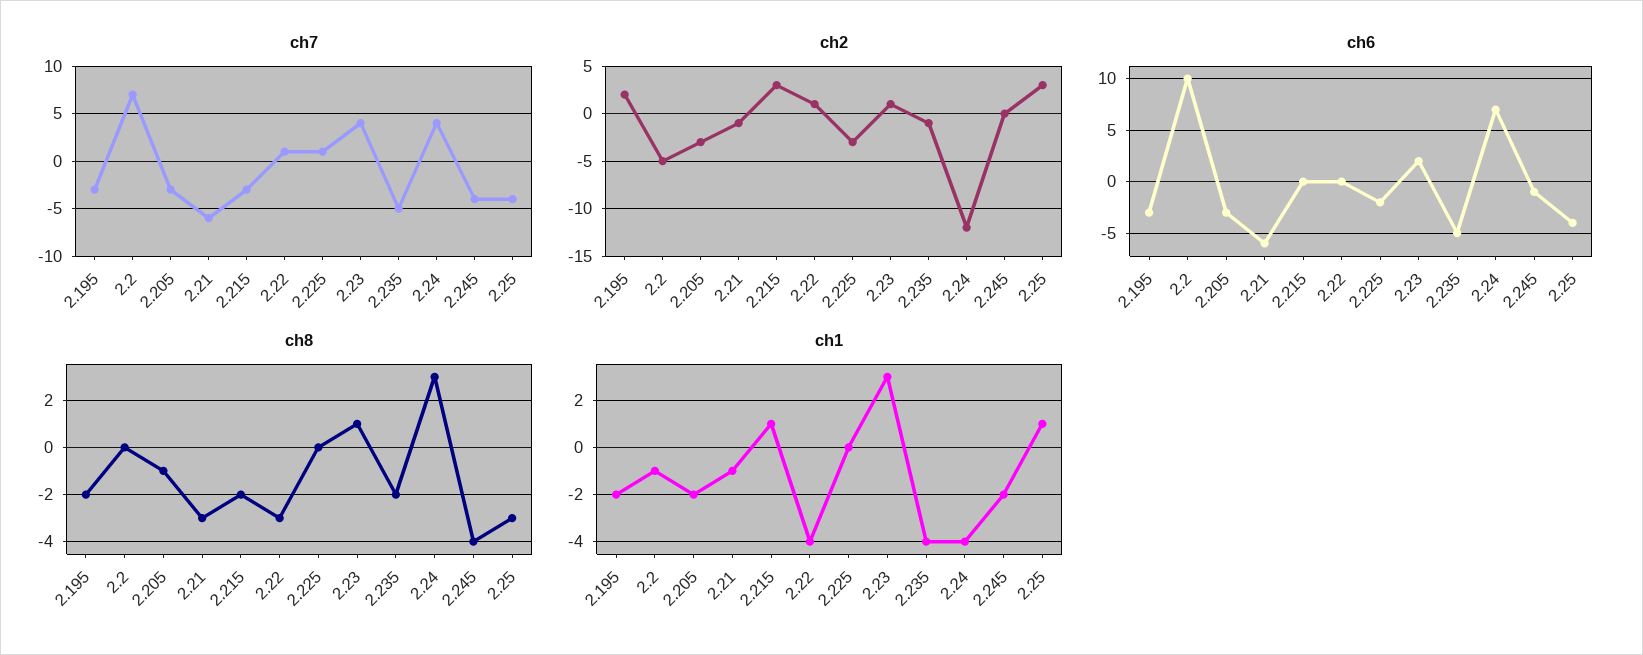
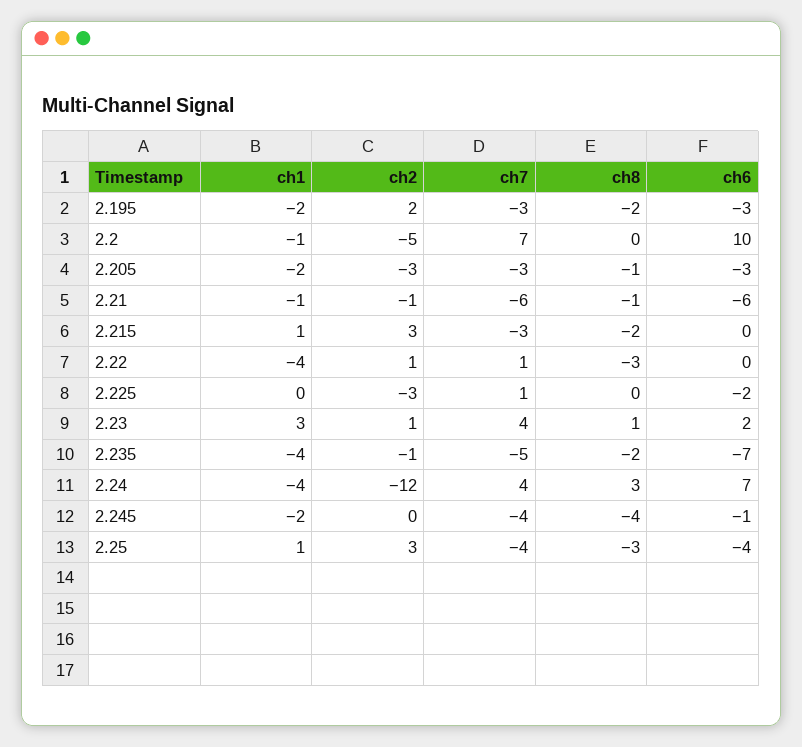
  {
    "ch7": {
      "2.195": -3,
      "2.2": 7,
      "2.205": -3,
      "2.21": -6,
      "2.215": -3,
      "2.22": 1,
      "2.225": 1,
      "2.23": 4,
      "2.235": -5,
      "2.24": 4,
      "2.245": -4,
      "2.25": -4
    },
    "ch2": {
      "2.195": 2,
      "2.2": -5,
      "2.205": -3,
      "2.21": -1,
      "2.215": 3,
      "2.22": 1,
      "2.225": -3,
      "2.23": 1,
      "2.235": -1,
      "2.24": -12,
      "2.245": 0,
      "2.25": 3
    },
    "ch6": {
      "2.195": -3,
      "2.2": 10,
      "2.205": -3,
      "2.21": -6,
      "2.215": 0,
      "2.22": 0,
      "2.225": -2,
      "2.23": 2,
-     "2.235": -5,
+     "2.235": -7,
      "2.24": 7,
      "2.245": -1,
      "2.25": -4
    },
    "ch8": {
      "2.195": -2,
      "2.2": 0,
      "2.205": -1,
-     "2.21": -3,
+     "2.21": -1,
      "2.215": -2,
      "2.22": -3,
      "2.225": 0,
      "2.23": 1,
      "2.235": -2,
      "2.24": 3,
      "2.245": -4,
      "2.25": -3
    },
    "ch1": {
      "2.195": -2,
      "2.2": -1,
      "2.205": -2,
      "2.21": -1,
      "2.215": 1,
      "2.22": -4,
      "2.225": 0,
      "2.23": 3,
      "2.235": -4,
      "2.24": -4,
      "2.245": -2,
      "2.25": 1
    }
  }

